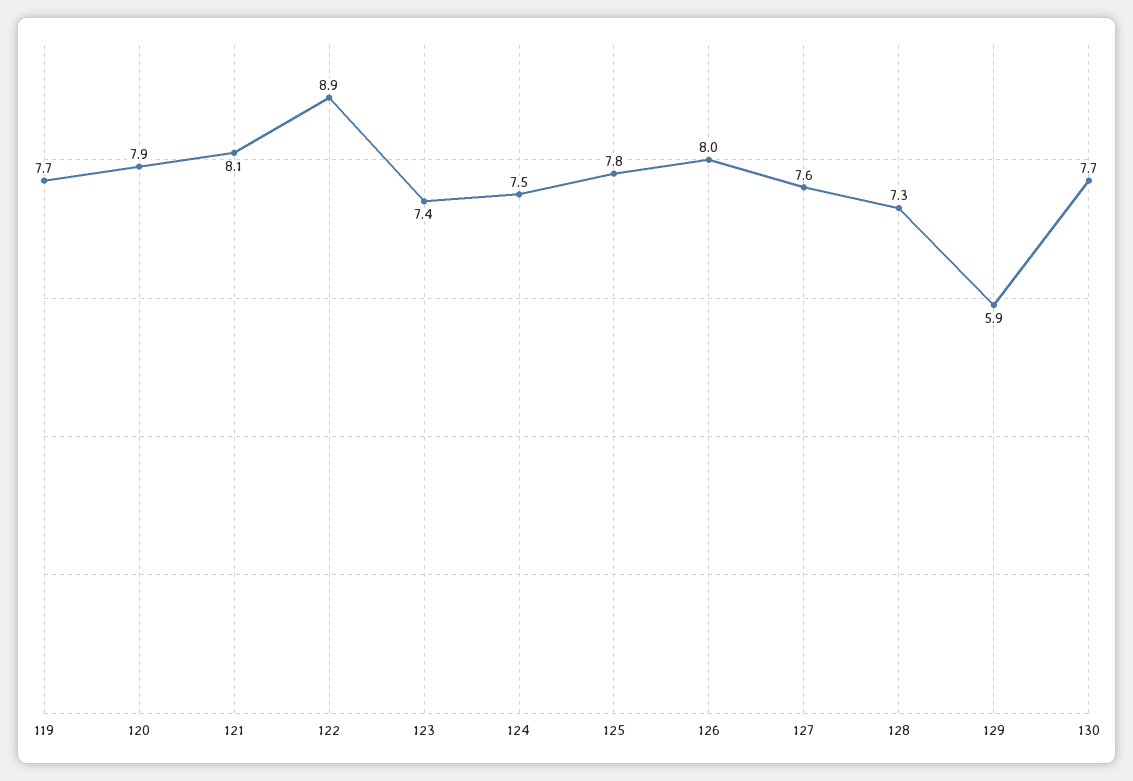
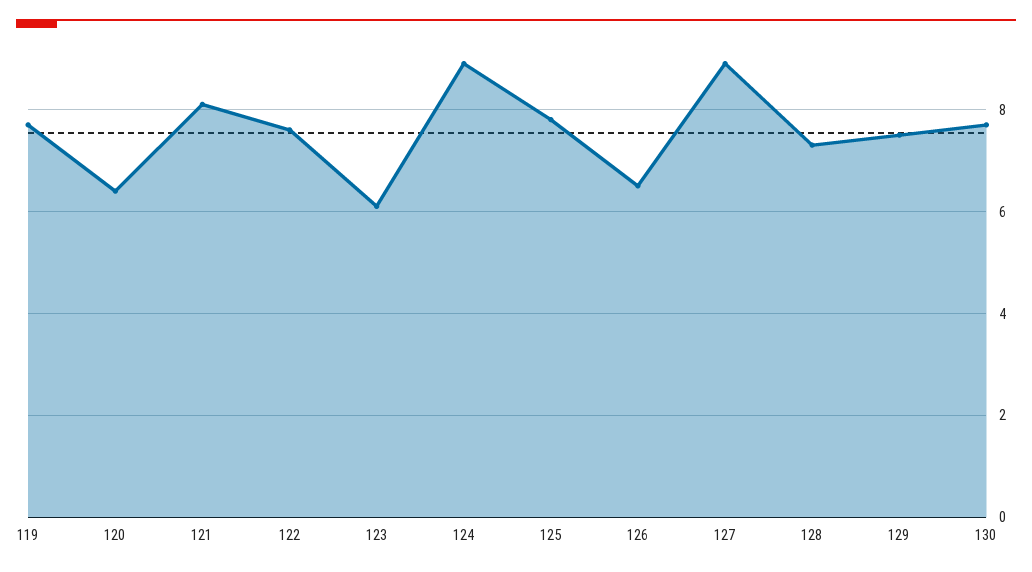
  {
    "119": 7.7,
-   "120": 7.9,
+   "120": 6.5,
    "121": 8.1,
-   "122": 8.9,
+   "122": 7.5,
-   "123": 7.4,
+   "123": 6,
-   "124": 7.5,
+   "124": 9,
    "125": 7.8,
-   "126": 8,
+   "126": 6.5,
-   "127": 7.6,
+   "127": 9,
    "128": 7.3,
-   "129": 5.9,
+   "129": 7.5,
    "130": 7.7
  }

